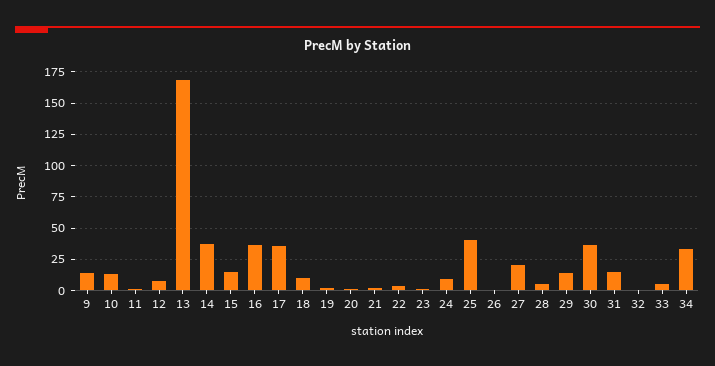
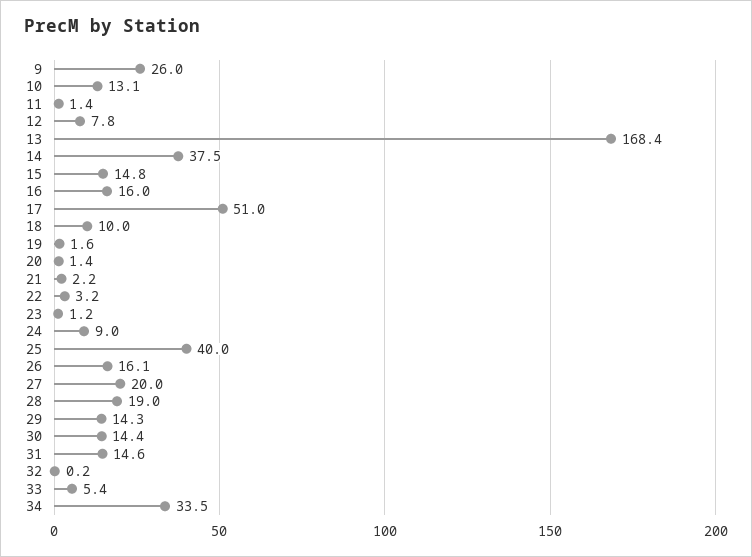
  {
-   "9": 15,
+   "9": 26,
    "10": 13.1,
    "11": 1.4,
    "12": 7.8,
    "13": 168.4,
    "14": 37.5,
    "15": 14.8,
-   "16": 35,
+   "16": 16,
-   "17": 35,
+   "17": 51,
    "18": 10,
    "19": 1.6,
    "20": 1.4,
    "21": 2.2,
    "22": 3.2,
    "23": 1.2,
    "24": 9,
    "25": 40,
-   "26": 0,
+   "26": 16.1,
    "27": 20,
-   "28": 5,
+   "28": 19,
    "29": 14.3,
-   "30": 35,
+   "30": 14.4,
    "31": 14.6,
    "32": 0.2,
    "33": 5.4,
    "34": 33.5
  }

